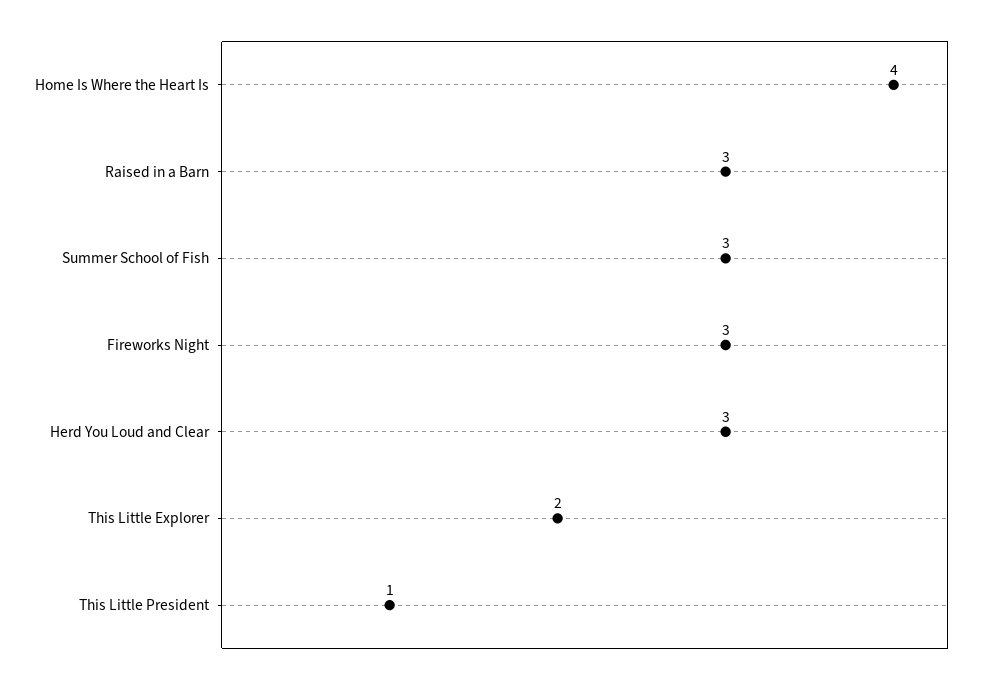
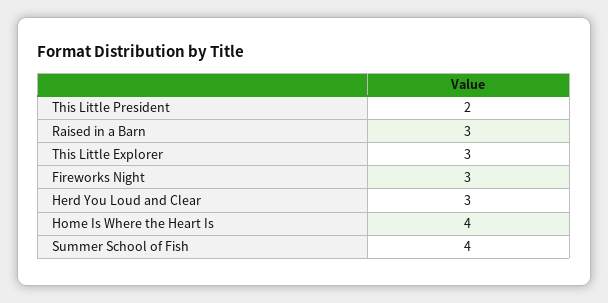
  {
    "Home Is Where the Heart Is": 4,
    "Raised in a Barn": 3,
-   "Summer School of Fish": 3,
+   "Summer School of Fish": 4,
    "Fireworks Night": 3,
    "Herd You Loud and Clear": 3,
-   "This Little Explorer": 2,
+   "This Little Explorer": 3,
-   "This Little President": 1
+   "This Little President": 2
  }

